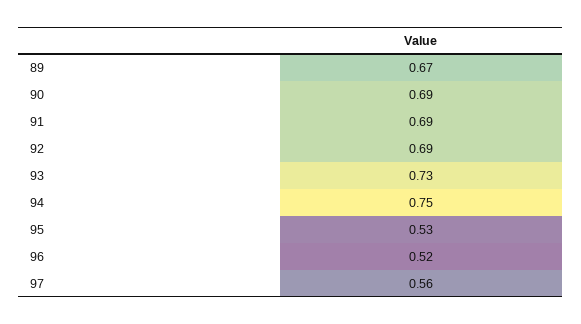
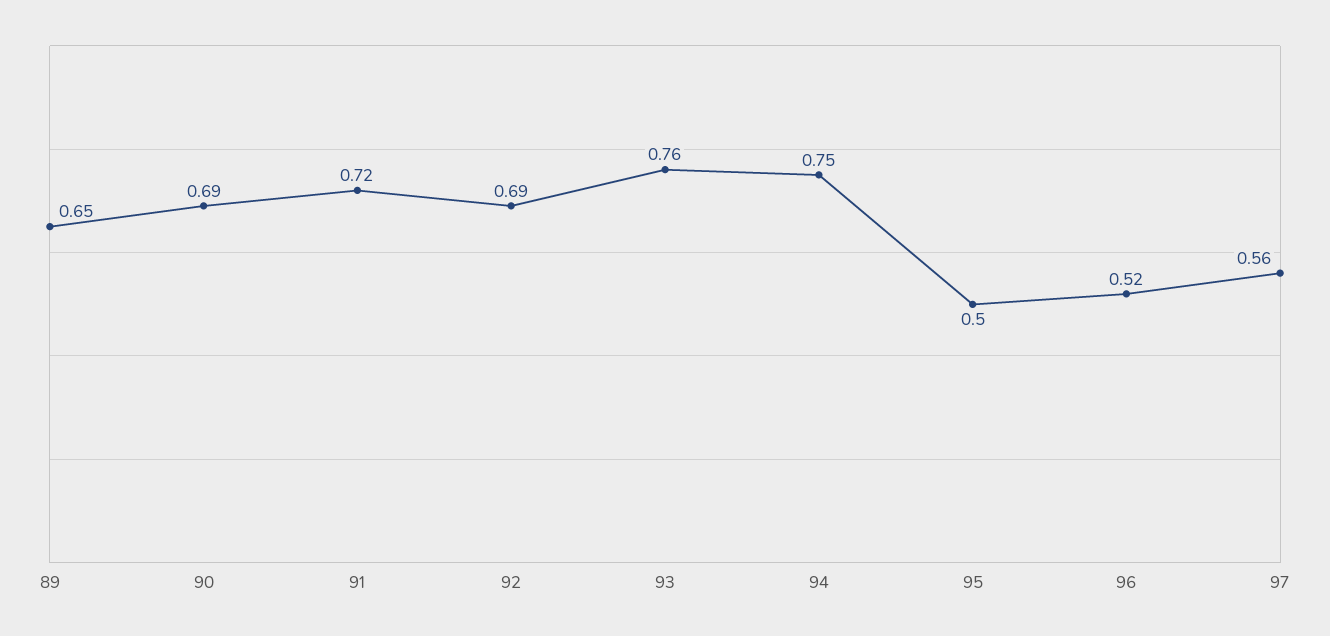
  {
-   "89": 0.67,
+   "89": 0.65,
    "90": 0.69,
-   "91": 0.69,
+   "91": 0.72,
    "92": 0.69,
-   "93": 0.73,
+   "93": 0.76,
    "94": 0.75,
-   "95": 0.53,
+   "95": 0.5,
    "96": 0.52,
    "97": 0.56
  }

